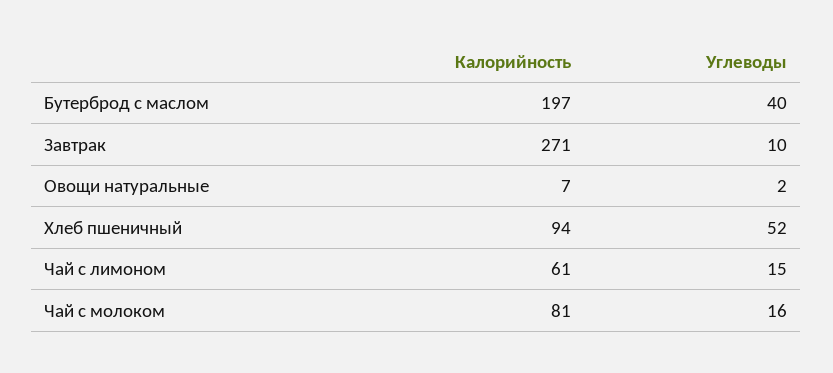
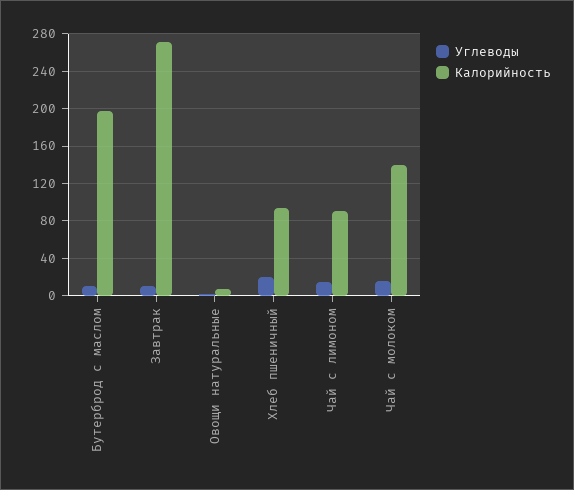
  {
    "Калорийность": {
      "Бутерброд с маслом": 197,
      "Завтрак": 271,
      "Овощи натуральные": 7,
      "Хлеб пшеничный": 94,
-     "Чай с лимоном": 61,
+     "Чай с лимоном": 90,
-     "Чай с молоком": 81
+     "Чай с молоком": 140
    },
    "Углеводы": {
-     "Бутерброд с маслом": 40,
+     "Бутерброд с маслом": 10,
      "Завтрак": 10,
      "Овощи натуральные": 2,
-     "Хлеб пшеничный": 52,
+     "Хлеб пшеничный": 20,
      "Чай с лимоном": 15,
      "Чай с молоком": 16
    }
  }

